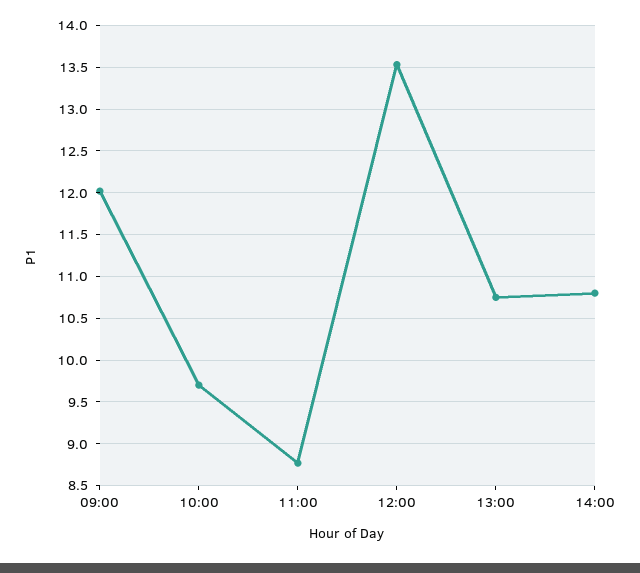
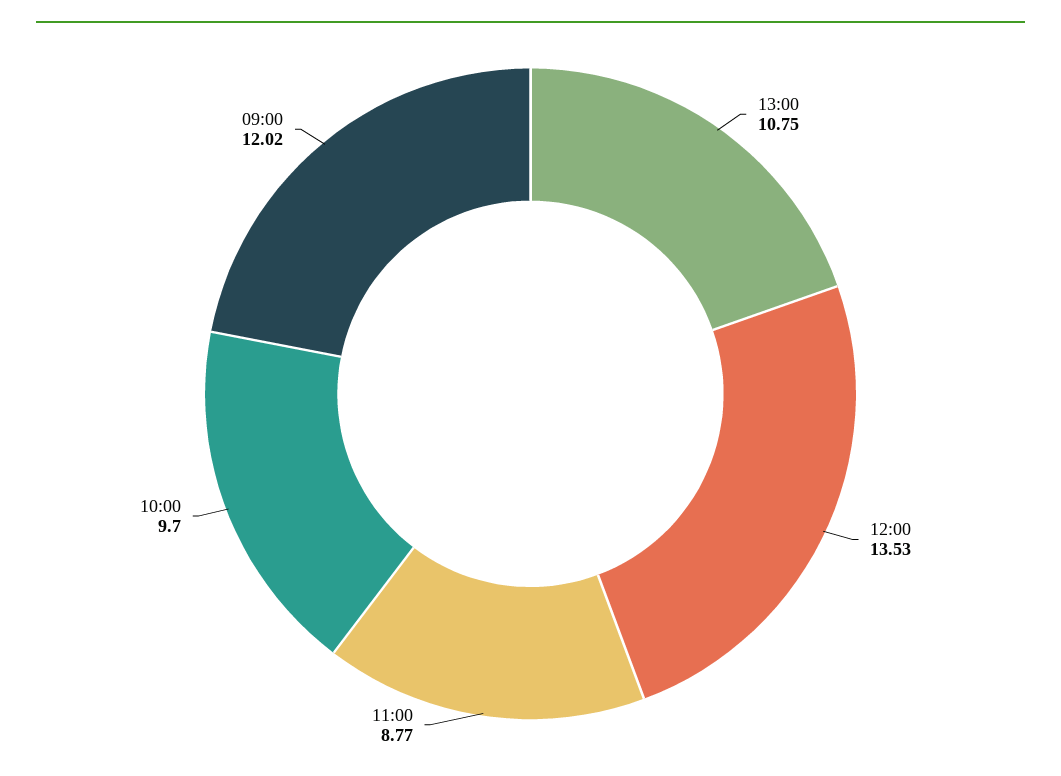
  {
    "09:00": 12.02,
    "10:00": 9.7,
    "11:00": 8.77,
    "12:00": 13.53,
-   "13:00": 10.75,
+   "13:00": 10.75
-   "14:00": 10.8
  }

